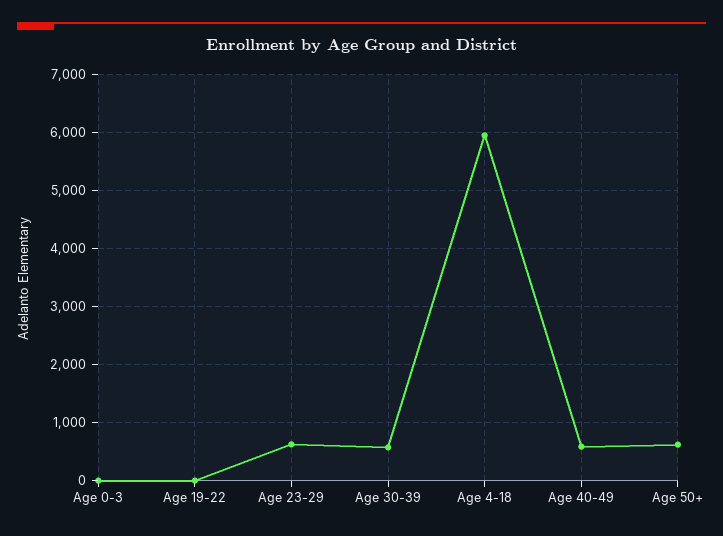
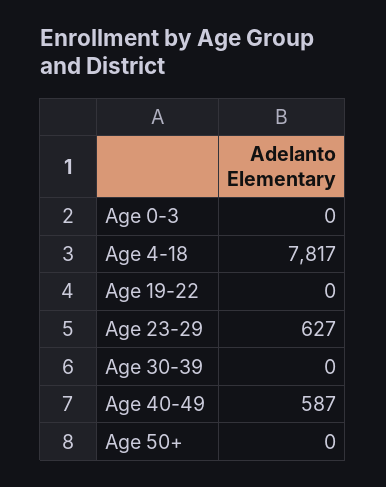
  {
    "Age 0-3": 0,
    "Age 19-22": 0,
    "Age 23-29": 627,
-   "Age 30-39": 600,
+   "Age 30-39": 0,
-   "Age 4-18": 6000,
+   "Age 4-18": 7817,
    "Age 40-49": 587,
-   "Age 50+": 600
+   "Age 50+": 0
  }

